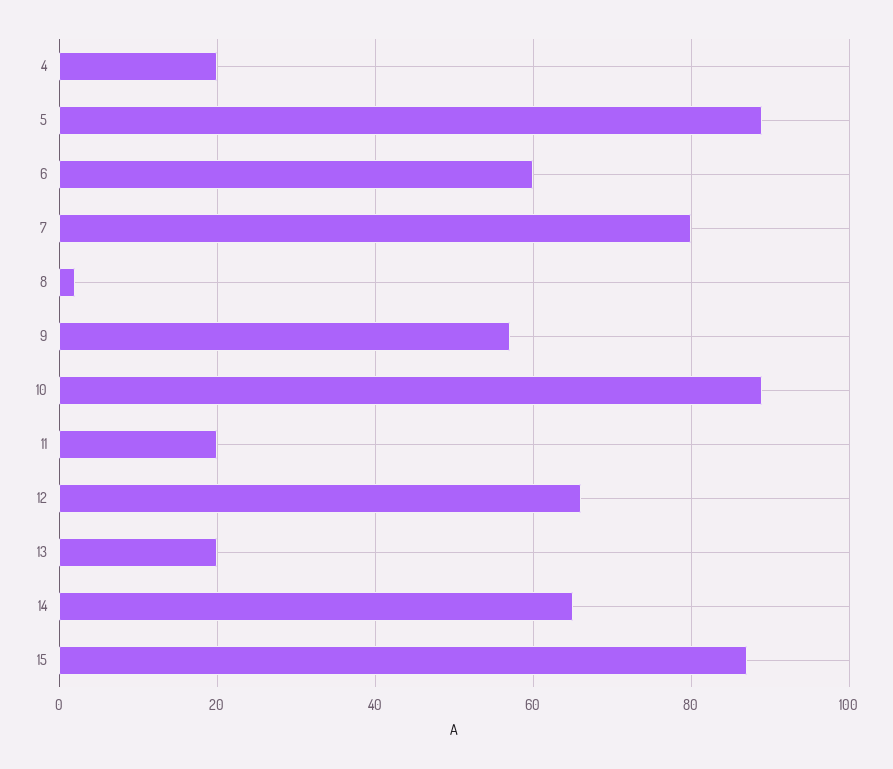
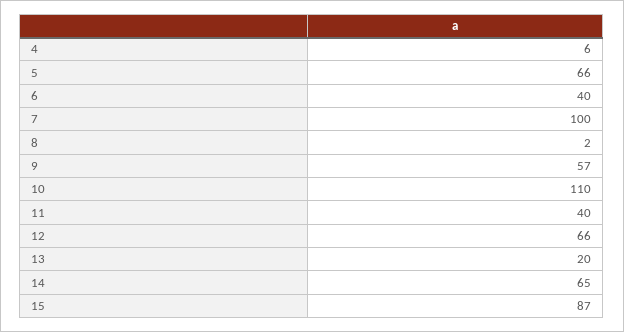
  {
-   "4": 20,
+   "4": 6,
-   "5": 90,
+   "5": 66,
-   "6": 60,
+   "6": 40,
-   "7": 80,
+   "7": 100,
    "8": 2,
    "9": 57,
-   "10": 90,
+   "10": 110,
-   "11": 20,
+   "11": 40,
    "12": 66,
    "13": 20,
    "14": 65,
    "15": 87
  }

